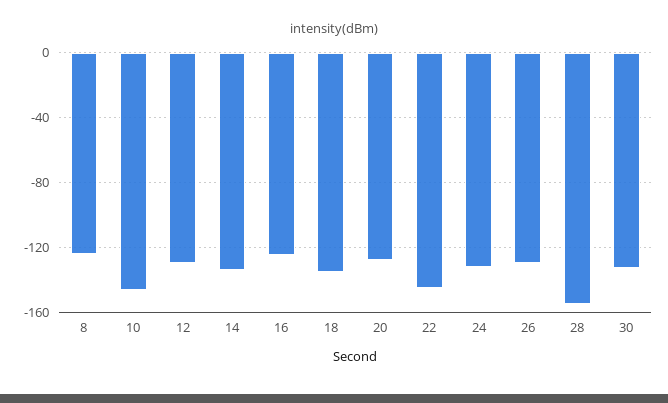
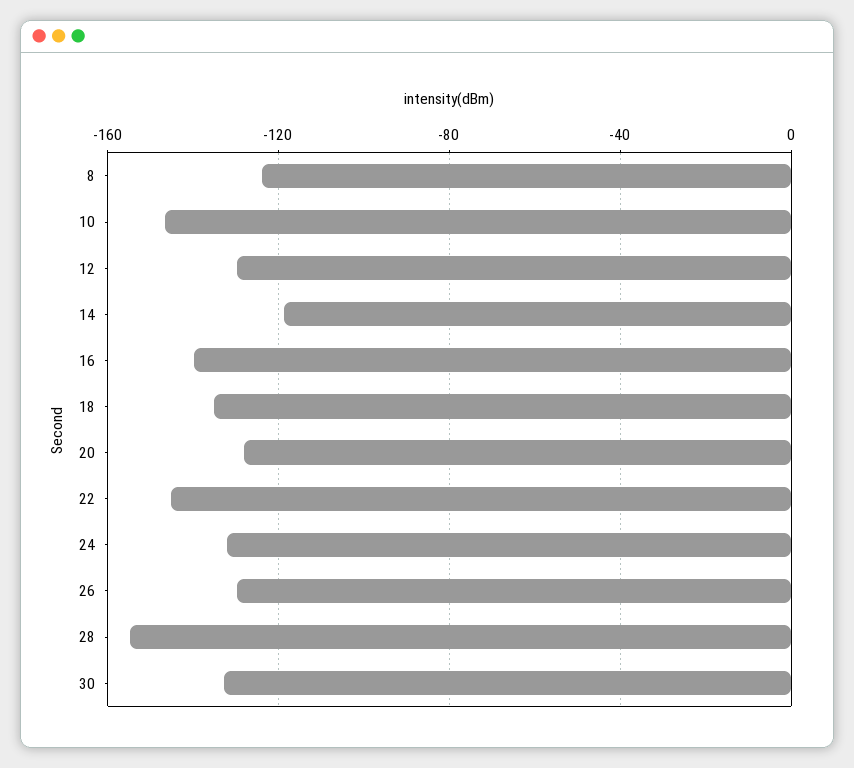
  {
    "8": -125,
    "10": -145,
    "12": -130,
-   "14": -135,
+   "14": -120,
-   "16": -125,
+   "16": -140,
    "18": -135,
    "20": -130,
    "22": -145,
    "24": -130,
    "26": -130,
    "28": -155,
    "30": -135
  }

